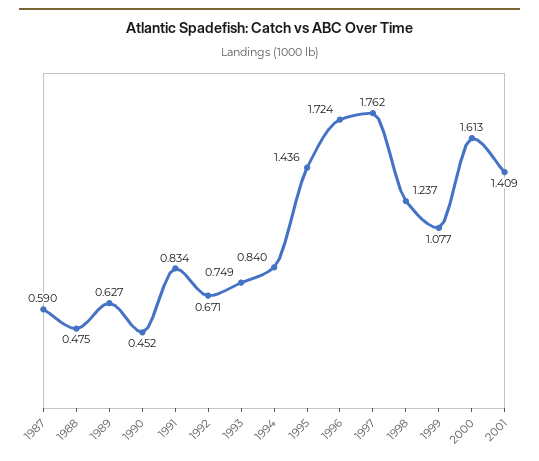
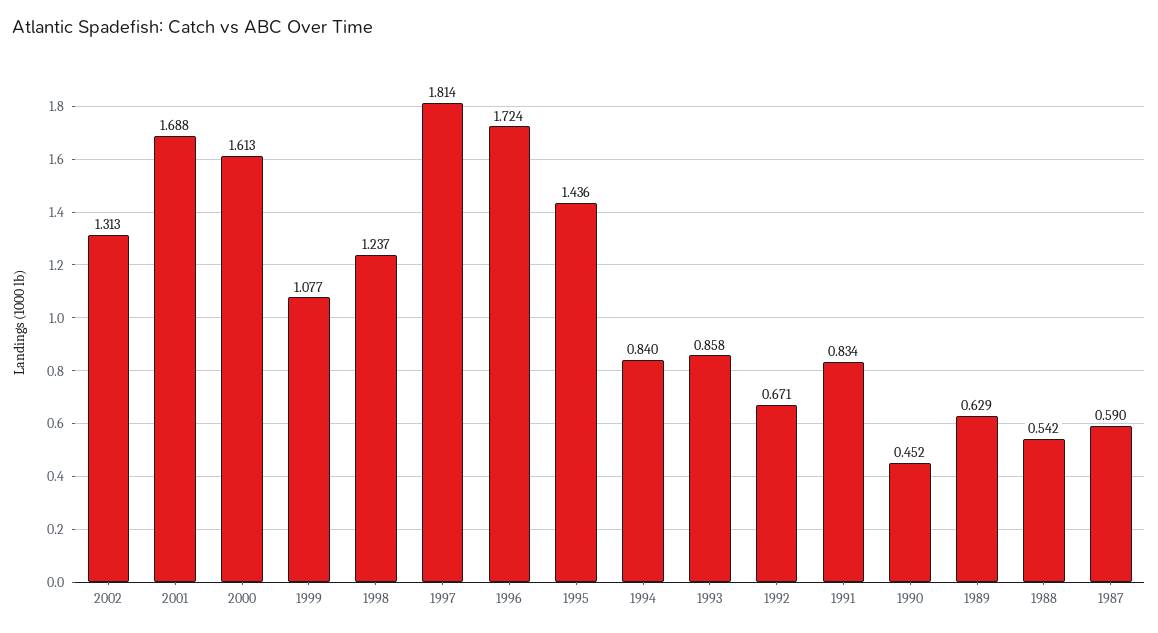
  {
    "1987": 0.59,
-   "1988": 0.475,
+   "1988": 0.542,
-   "1989": 0.627,
+   "1989": 0.629,
    "1990": 0.452,
    "1991": 0.834,
    "1992": 0.671,
-   "1993": 0.749,
+   "1993": 0.858,
    "1994": 0.84,
    "1995": 1.436,
    "1996": 1.724,
-   "1997": 1.762,
+   "1997": 1.814,
    "1998": 1.237,
    "1999": 1.077,
    "2000": 1.613,
-   "2001": 1.409
+   "2001": 1.688,
+   "2002": 1.313
  }

